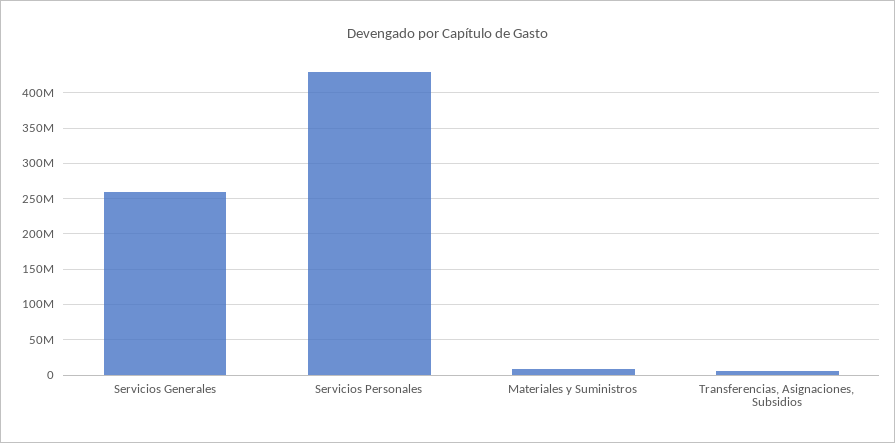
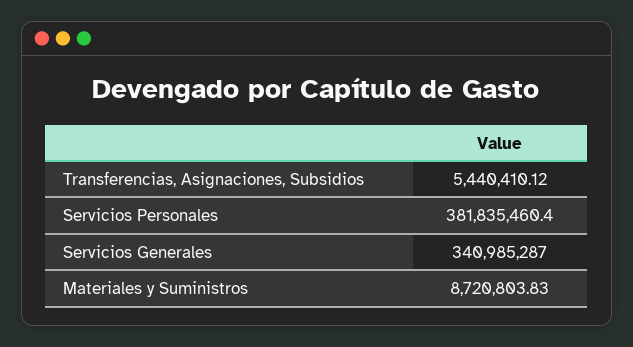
  {
-   "Servicios Generales": 260000000,
+   "Servicios Generales": 340985287,
-   "Servicios Personales": 430000000,
+   "Servicios Personales": 381835460.4,
    "Materiales y Suministros": 8720803.83,
    "Transferencias, Asignaciones, Subsidios": 5440410.12
  }

